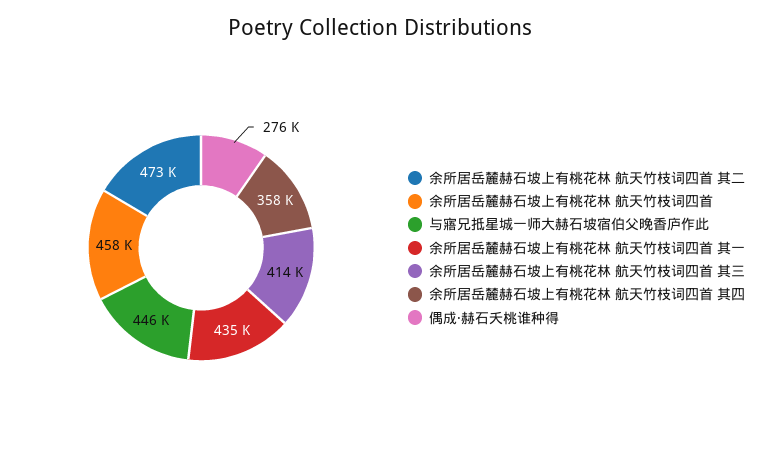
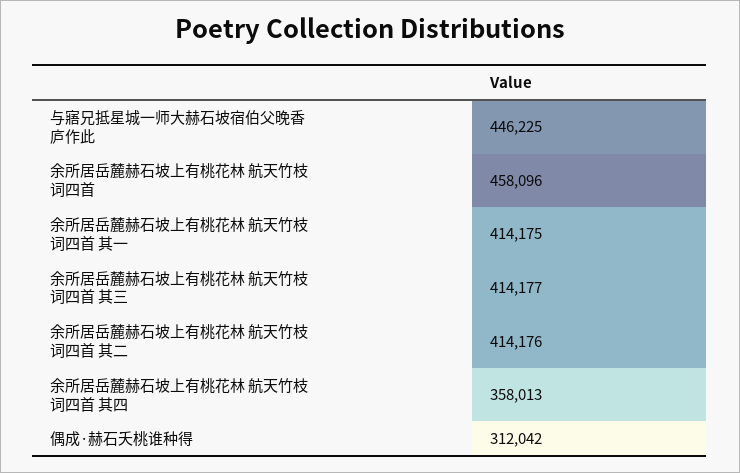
  {
-   "余所居岳麓赫石坡上有桃花林 航天竹枝词四首 其二": 473000,
+   "余所居岳麓赫石坡上有桃花林 航天竹枝词四首 其二": 414176,
    "余所居岳麓赫石坡上有桃花林 航天竹枝词四首": 458096,
    "与寤兄抵星城一师大赫石坡宿伯父晚香庐作此": 446225,
-   "余所居岳麓赫石坡上有桃花林 航天竹枝词四首 其一": 435000,
+   "余所居岳麓赫石坡上有桃花林 航天竹枝词四首 其一": 414175,
    "余所居岳麓赫石坡上有桃花林 航天竹枝词四首 其三": 414177,
    "余所居岳麓赫石坡上有桃花林 航天竹枝词四首 其四": 358013,
-   "偶成·赫石夭桃谁种得": 276000
+   "偶成·赫石夭桃谁种得": 312042
  }

